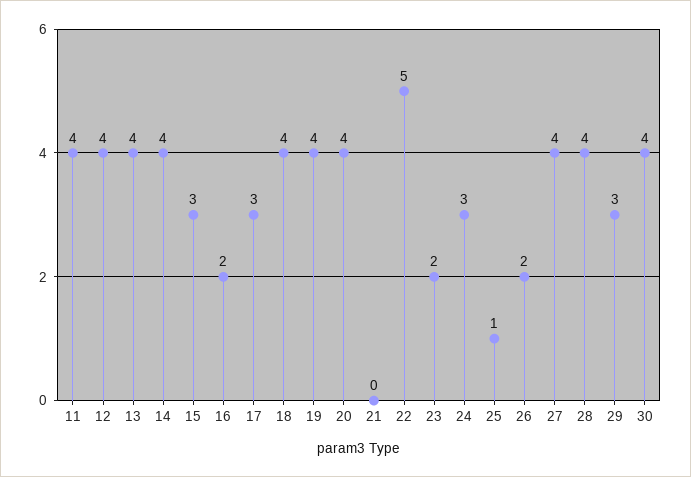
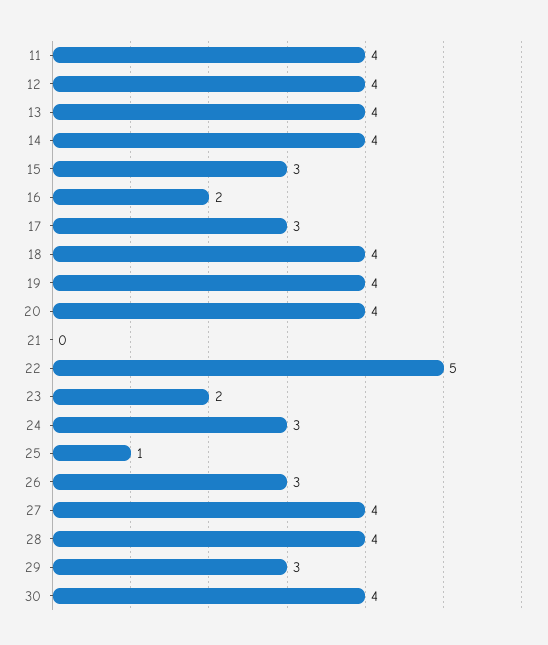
  {
    "11": 4,
    "12": 4,
    "13": 4,
    "14": 4,
    "15": 3,
    "16": 2,
    "17": 3,
    "18": 4,
    "19": 4,
    "20": 4,
    "21": 0,
    "22": 5,
    "23": 2,
    "24": 3,
    "25": 1,
-   "26": 2,
+   "26": 3,
    "27": 4,
    "28": 4,
    "29": 3,
    "30": 4
  }

